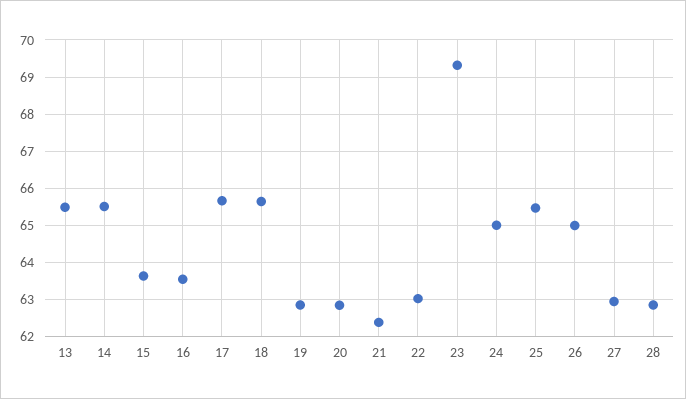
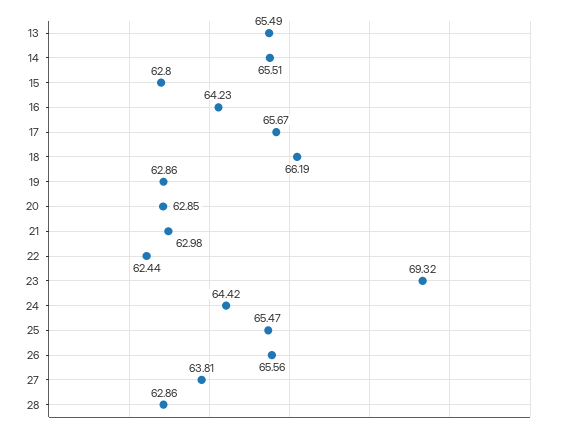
  {
    "13": 65.49,
    "14": 65.51,
-   "15": 63.6,
+   "15": 62.8,
-   "16": 63.6,
+   "16": 64.23,
    "17": 65.67,
-   "18": 65.6,
+   "18": 66.19,
    "19": 62.86,
    "20": 62.85,
-   "21": 62.4,
+   "21": 62.98,
-   "22": 63,
+   "22": 62.44,
    "23": 69.32,
-   "24": 65,
+   "24": 64.42,
    "25": 65.47,
-   "26": 65,
+   "26": 65.56,
-   "27": 63,
+   "27": 63.81,
    "28": 62.86
  }

